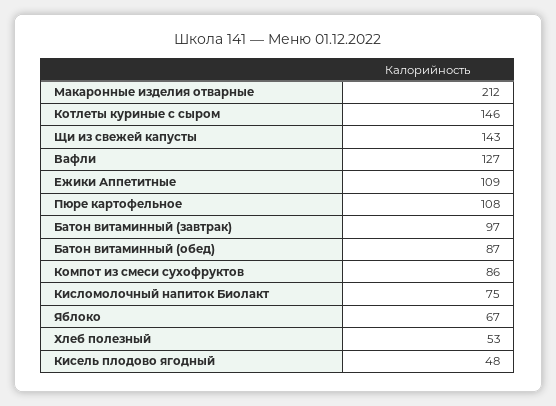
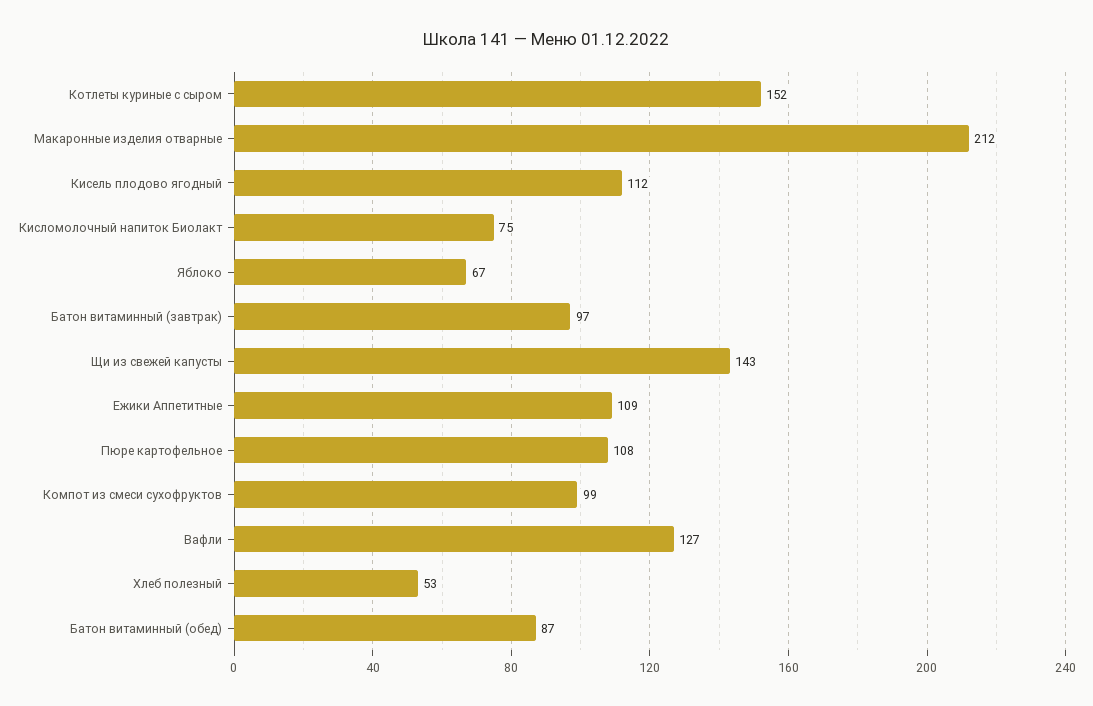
  {
    "Макаронные изделия отварные": 212,
-   "Котлеты куриные с сыром": 146,
+   "Котлеты куриные с сыром": 152,
    "Щи из свежей капусты": 143,
    "Вафли": 127,
    "Ежики Аппетитные": 109,
    "Пюре картофельное": 108,
    "Батон витаминный (завтрак)": 97,
    "Батон витаминный (обед)": 87,
-   "Компот из смеси сухофруктов": 86,
+   "Компот из смеси сухофруктов": 99,
    "Кисломолочный напиток Биолакт": 75,
    "Яблоко": 67,
    "Хлеб полезный": 53,
-   "Кисель плодово ягодный": 48
+   "Кисель плодово ягодный": 112
  }

